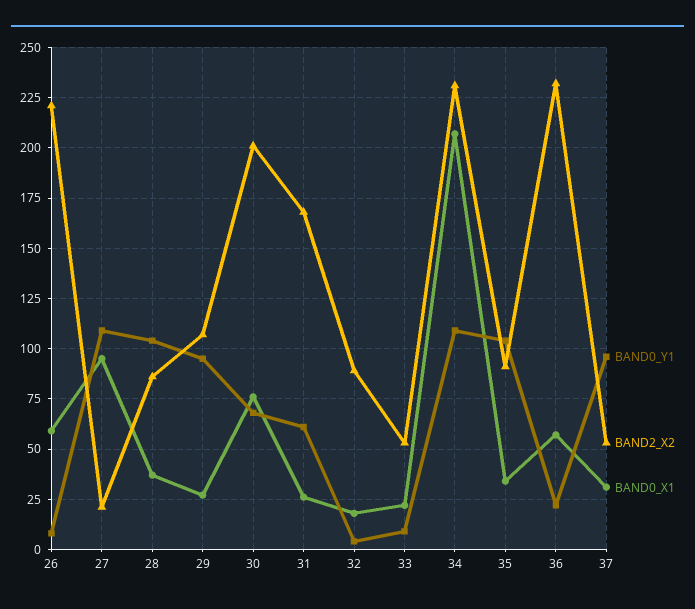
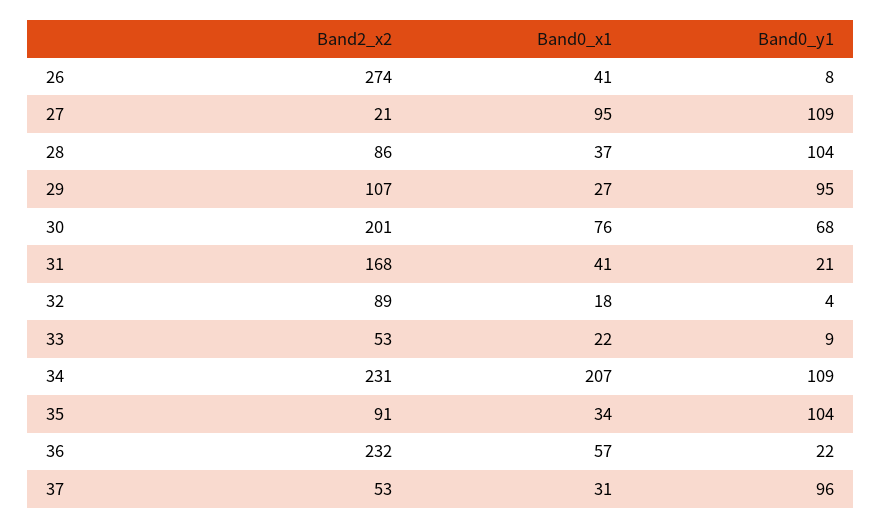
  {
    "BAND0_Y1": {
      "26": 8,
      "27": 109,
      "28": 104,
      "29": 95,
      "30": 68,
-     "31": 60,
+     "31": 21,
      "32": 4,
      "33": 9,
      "34": 109,
      "35": 104,
      "36": 22,
      "37": 96
    },
    "BAND2_X2": {
-     "26": 220,
+     "26": 274,
      "27": 21,
      "28": 86,
      "29": 107,
      "30": 201,
      "31": 168,
      "32": 89,
      "33": 53,
      "34": 231,
      "35": 91,
      "36": 232,
      "37": 53
    },
    "BAND0_X1": {
-     "26": 60,
+     "26": 41,
      "27": 95,
      "28": 37,
      "29": 27,
      "30": 76,
-     "31": 25,
+     "31": 41,
      "32": 18,
      "33": 22,
      "34": 207,
      "35": 34,
      "36": 57,
      "37": 31
    }
  }

